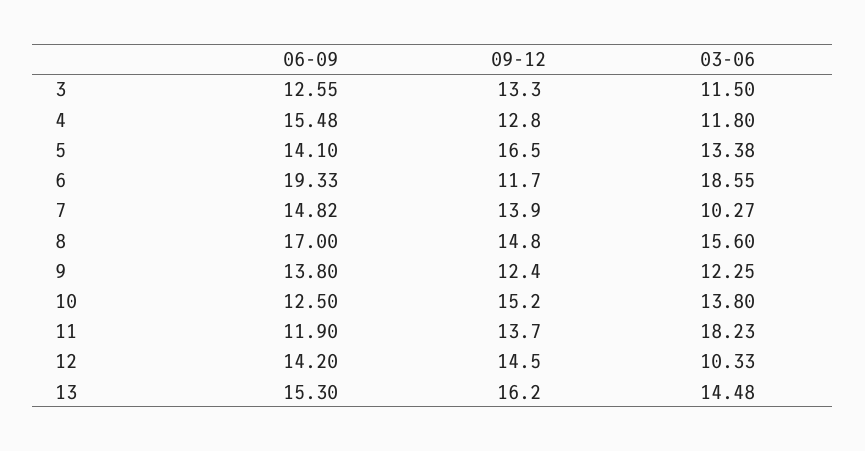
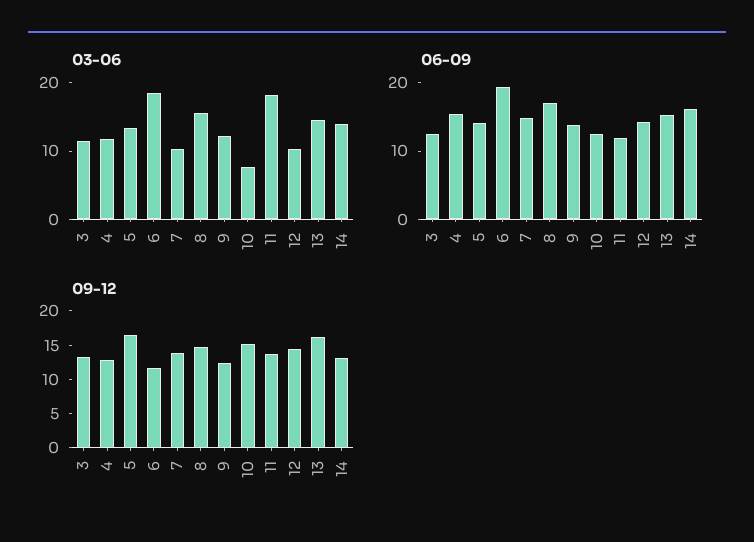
  {
    "06-09": {
      "3": 12.55,
      "4": 15.48,
      "5": 14.1,
      "6": 19.33,
      "7": 14.82,
      "8": 17,
      "9": 13.8,
      "10": 12.5,
      "11": 11.9,
      "12": 14.2,
-     "13": 15.3
+     "13": 15.3,
+     "14": 16
    },
    "09-12": {
      "3": 13.3,
      "4": 12.8,
      "5": 16.5,
      "6": 11.7,
      "7": 13.9,
      "8": 14.8,
      "9": 12.4,
      "10": 15.2,
      "11": 13.7,
      "12": 14.5,
-     "13": 16.2
+     "13": 16.2,
+     "14": 12.5
    },
    "03-06": {
      "3": 11.5,
      "4": 11.8,
      "5": 13.38,
      "6": 18.55,
      "7": 10.27,
      "8": 15.6,
      "9": 12.25,
-     "10": 13.8,
+     "10": 8,
      "11": 18.23,
      "12": 10.33,
-     "13": 14.48
+     "13": 14.48,
+     "14": 14
    }
  }

